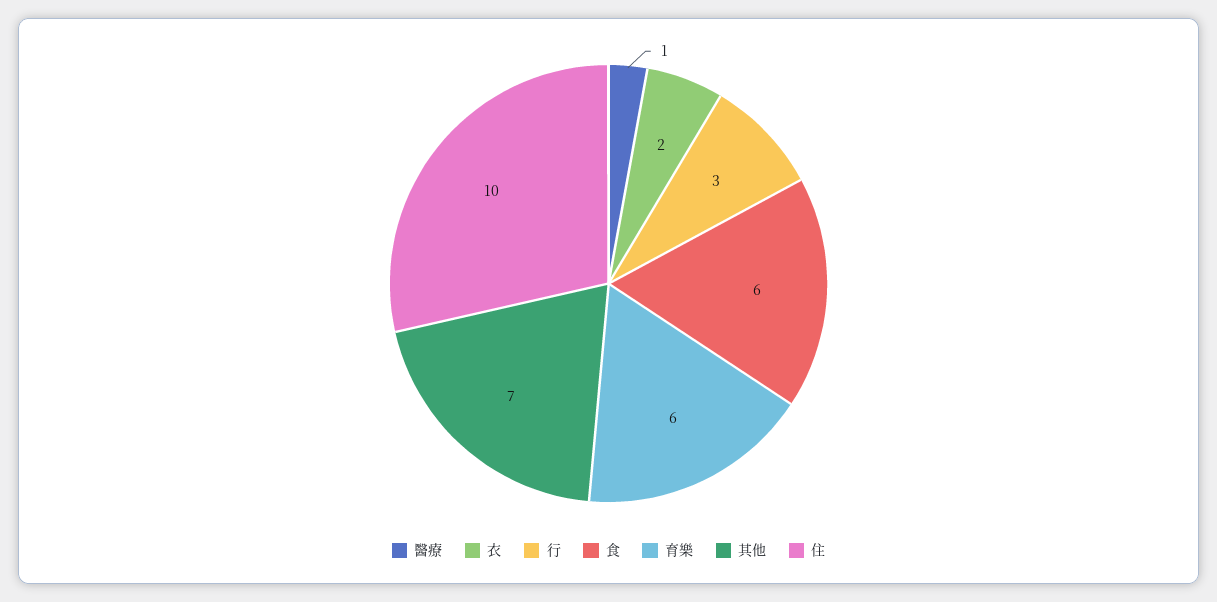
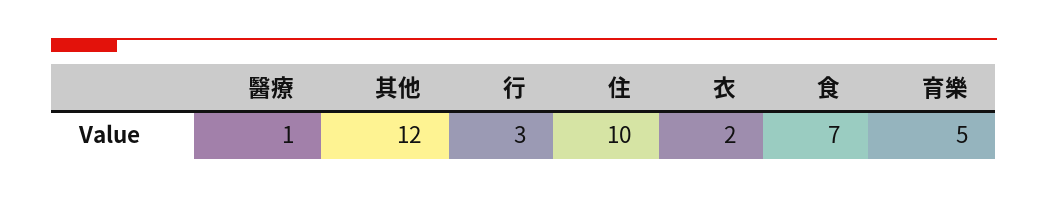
  {
    "醫療": 1,
    "衣": 2,
    "行": 3,
-   "食": 6,
+   "食": 7,
-   "育樂": 6,
+   "育樂": 5,
-   "其他": 7,
+   "其他": 12,
    "住": 10
  }

